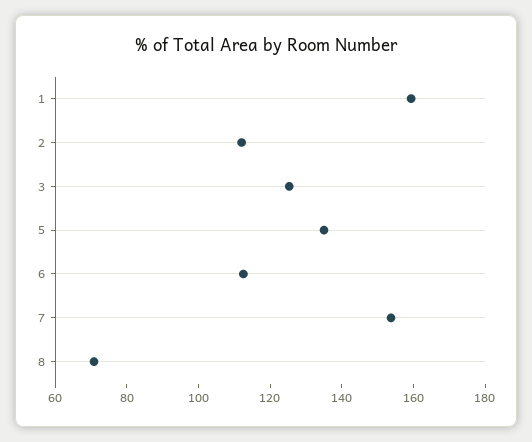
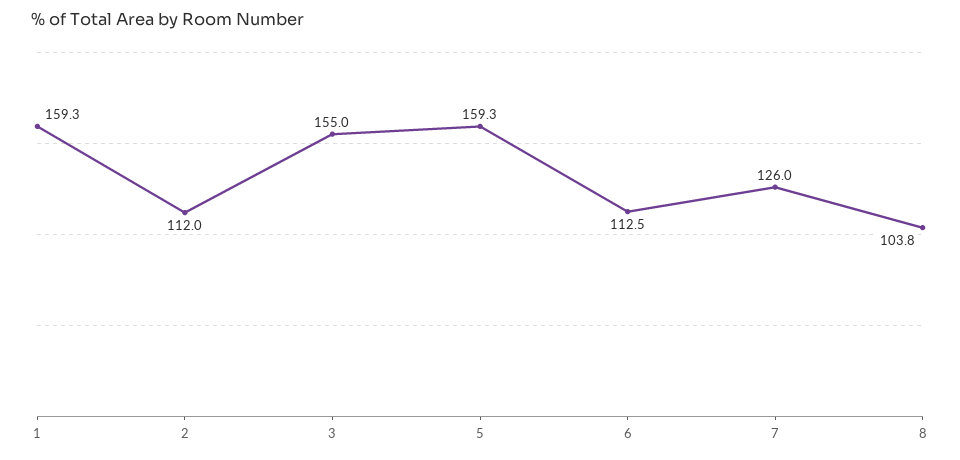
  {
    "1": 159.3,
    "2": 112,
-   "3": 125,
+   "3": 155,
-   "5": 135,
+   "5": 159.3,
    "6": 112.5,
-   "7": 155,
+   "7": 126,
-   "8": 70
+   "8": 103.8
  }

